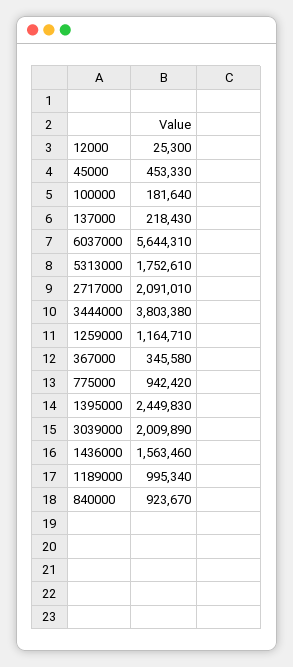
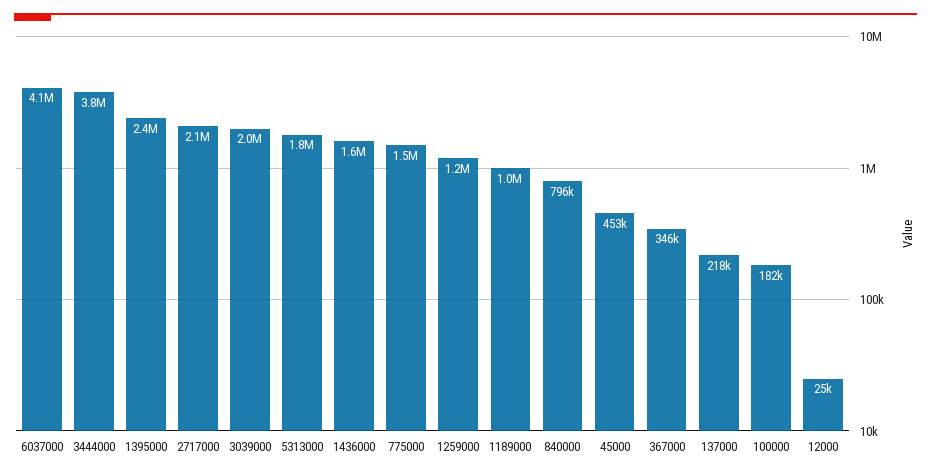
  {
    "12000": 25300,
    "45000": 453330,
    "100000": 181640,
    "137000": 218430,
-   "6037000": 5644310,
+   "6037000": 4100000,
    "5313000": 1752610,
    "2717000": 2091010,
    "3444000": 3803380,
    "1259000": 1164710,
    "367000": 345580,
-   "775000": 942420,
+   "775000": 1500000,
    "1395000": 2449830,
    "3039000": 2009890,
    "1436000": 1563460,
    "1189000": 995340,
-   "840000": 923670
+   "840000": 796000
  }

